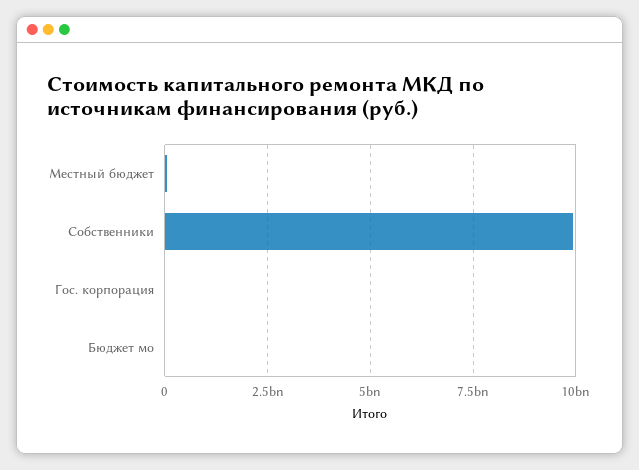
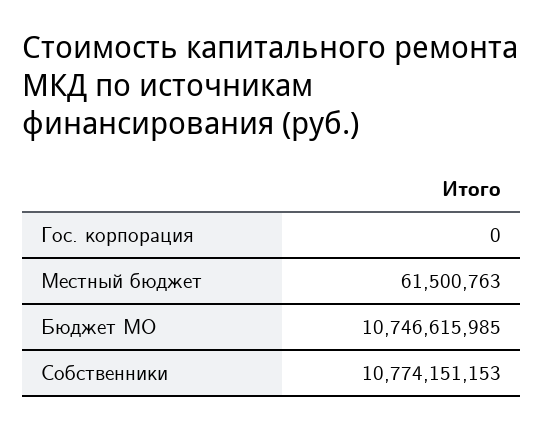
  {
    "Местный бюджет": 61500763,
-   "Собственники": 10000000000,
+   "Собственники": 10774151153,
    "Гос. корпорация": 0,
-   "Бюджет мо": 0
+   "Бюджет мо": 10746615985
  }

